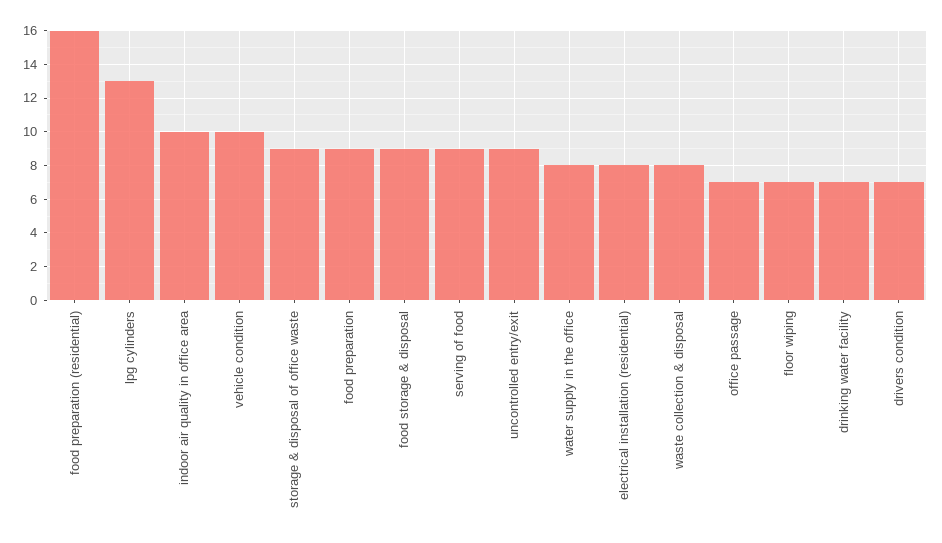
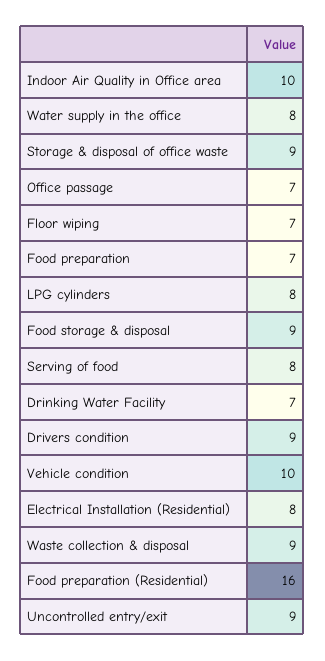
  {
    "food preparation (residential)": 16,
-   "lpg cylinders": 13,
+   "lpg cylinders": 8,
    "indoor air quality in office area": 10,
    "vehicle condition": 10,
    "storage & disposal of office waste": 9,
-   "food preparation": 9,
+   "food preparation": 7,
    "food storage & disposal": 9,
-   "serving of food": 9,
+   "serving of food": 8,
    "uncontrolled entry/exit": 9,
    "water supply in the office": 8,
    "electrical installation (residential)": 8,
-   "waste collection & disposal": 8,
+   "waste collection & disposal": 9,
    "office passage": 7,
    "floor wiping": 7,
    "drinking water facility": 7,
-   "drivers condition": 7
+   "drivers condition": 9
  }

